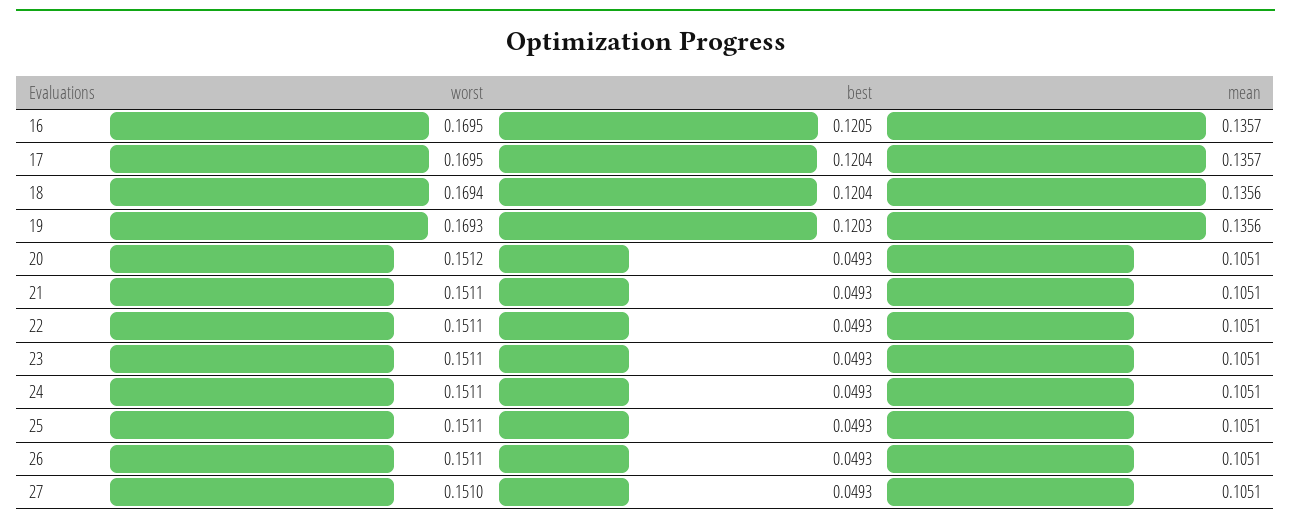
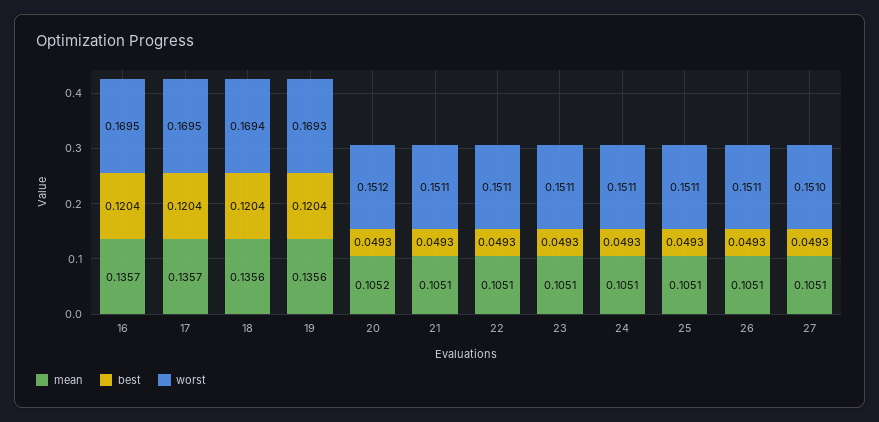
  {
    "worst": {
      "16": 0.1695,
      "17": 0.1695,
      "18": 0.1694,
      "19": 0.1693,
      "20": 0.1512,
      "21": 0.1511,
      "22": 0.1511,
      "23": 0.1511,
      "24": 0.1511,
      "25": 0.1511,
      "26": 0.1511,
      "27": 0.151
    },
    "best": {
-     "16": 0.1205,
+     "16": 0.1204,
      "17": 0.1204,
      "18": 0.1204,
-     "19": 0.1203,
+     "19": 0.1204,
      "20": 0.0493,
      "21": 0.0493,
      "22": 0.0493,
      "23": 0.0493,
      "24": 0.0493,
      "25": 0.0493,
      "26": 0.0493,
      "27": 0.0493
    },
    "mean": {
      "16": 0.1357,
      "17": 0.1357,
      "18": 0.1356,
      "19": 0.1356,
-     "20": 0.1051,
+     "20": 0.1052,
      "21": 0.1051,
      "22": 0.1051,
      "23": 0.1051,
      "24": 0.1051,
      "25": 0.1051,
      "26": 0.1051,
      "27": 0.1051
    }
  }

